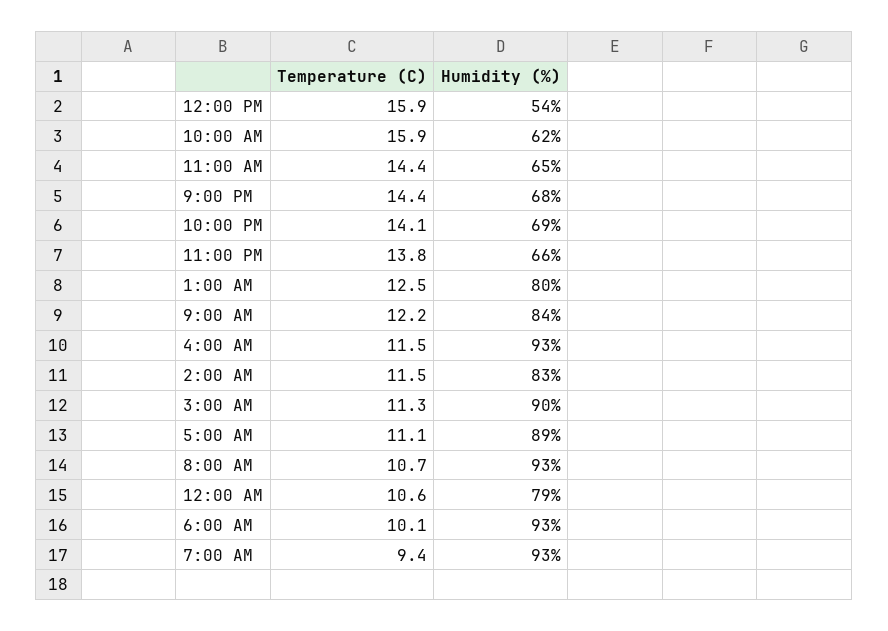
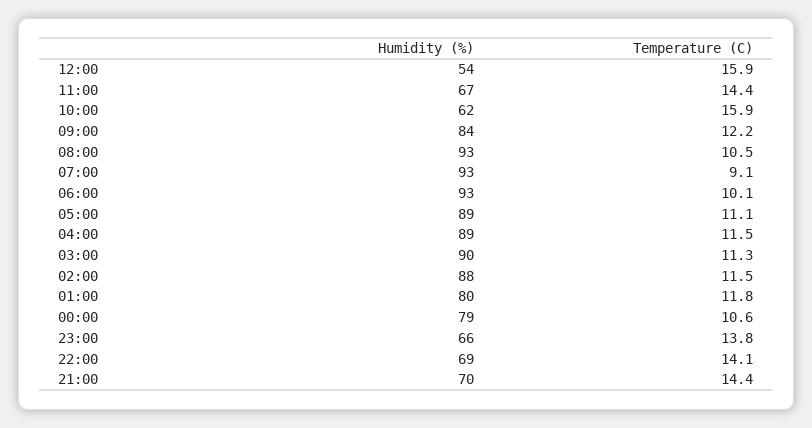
  {
    "Temperature (C)": {
      "12:00 PM": 15.9,
      "10:00 AM": 15.9,
      "11:00 AM": 14.4,
      "9:00 PM": 14.4,
      "10:00 PM": 14.1,
      "11:00 PM": 13.8,
-     "1:00 AM": 12.5,
+     "1:00 AM": 11.8,
      "9:00 AM": 12.2,
      "4:00 AM": 11.5,
      "2:00 AM": 11.5,
      "3:00 AM": 11.3,
      "5:00 AM": 11.1,
-     "8:00 AM": 10.7,
+     "8:00 AM": 10.5,
      "12:00 AM": 10.6,
      "6:00 AM": 10.1,
-     "7:00 AM": 9.4
+     "7:00 AM": 9.1
    },
    "Humidity (%)": {
      "12:00 PM": 54,
      "10:00 AM": 62,
-     "11:00 AM": 65,
+     "11:00 AM": 67,
-     "9:00 PM": 68,
+     "9:00 PM": 70,
      "10:00 PM": 69,
      "11:00 PM": 66,
      "1:00 AM": 80,
      "9:00 AM": 84,
-     "4:00 AM": 93,
+     "4:00 AM": 89,
-     "2:00 AM": 83,
+     "2:00 AM": 88,
      "3:00 AM": 90,
      "5:00 AM": 89,
      "8:00 AM": 93,
      "12:00 AM": 79,
      "6:00 AM": 93,
      "7:00 AM": 93
    }
  }

